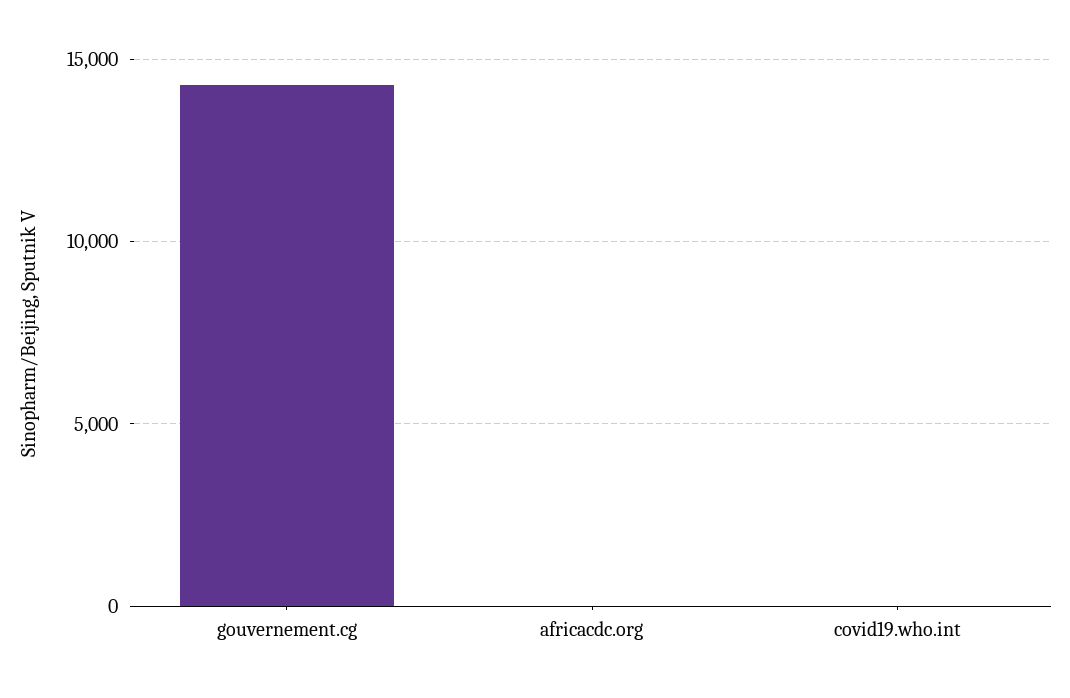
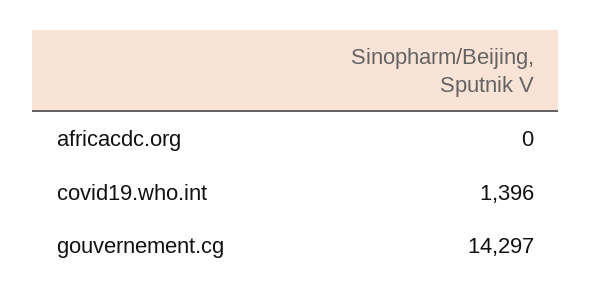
  {
    "gouvernement.cg": 14297,
    "africacdc.org": 0,
-   "covid19.who.int": 0
+   "covid19.who.int": 1396
  }

